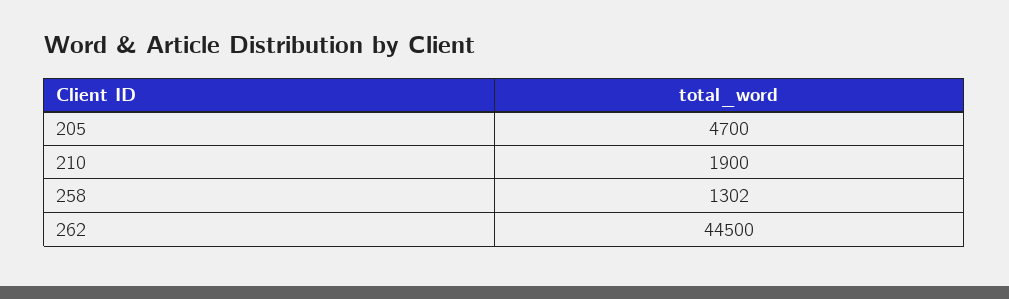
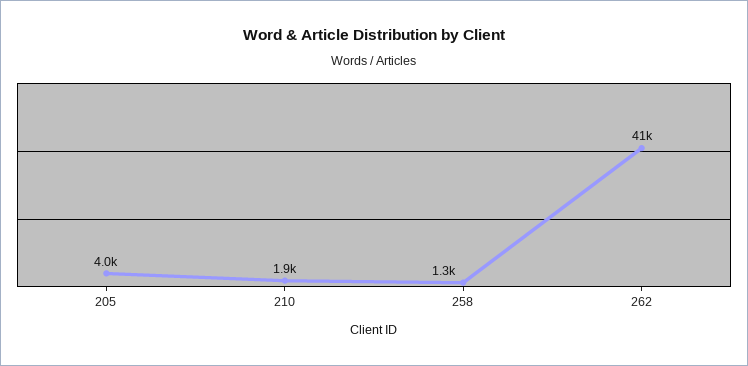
  {
-   "205": 4700,
+   "205": 4000,
    "210": 1900,
    "258": 1302,
-   "262": 44500
+   "262": 41000
  }

